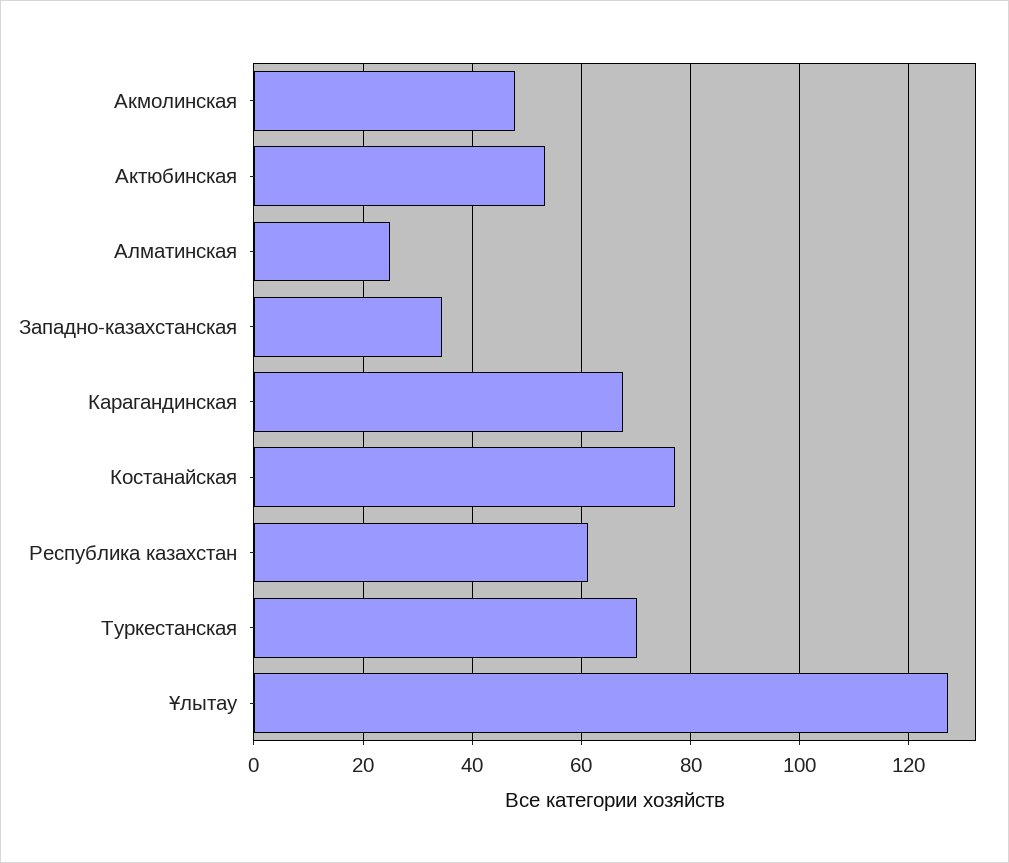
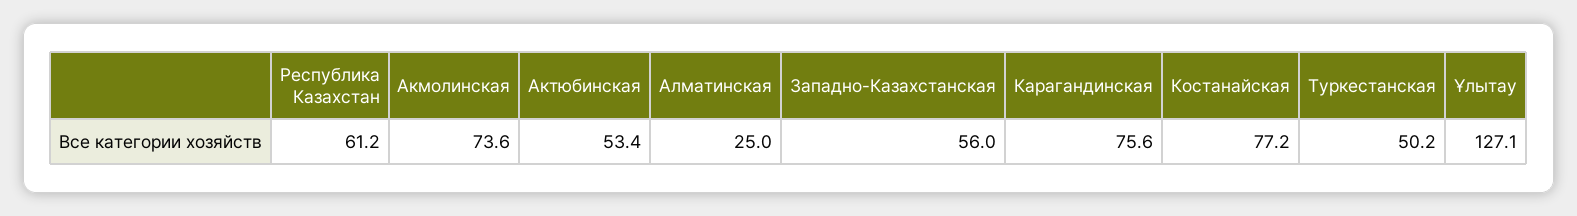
  {
-   "Акмолинская": 48,
+   "Акмолинская": 73.6,
    "Актюбинская": 53.4,
    "Алматинская": 25,
-   "Западно-казахстанская": 34,
+   "Западно-казахстанская": 56,
-   "Карагандинская": 68,
+   "Карагандинская": 75.6,
    "Костанайская": 77.2,
    "Республика казахстан": 61.2,
-   "Туркестанская": 70,
+   "Туркестанская": 50.2,
    "Ұлытау": 127.1
  }

